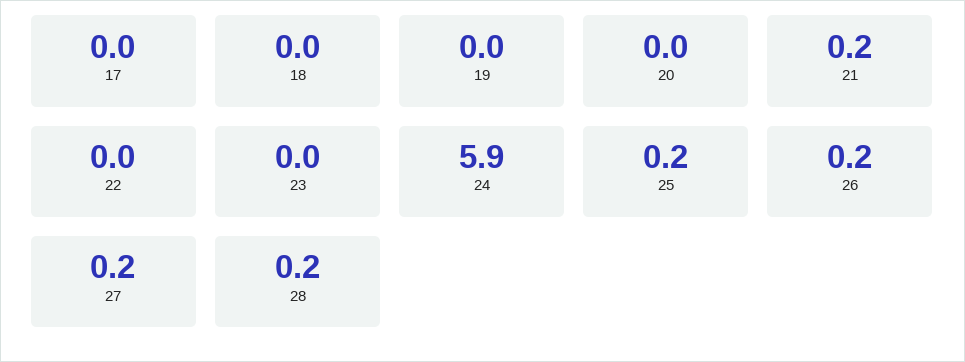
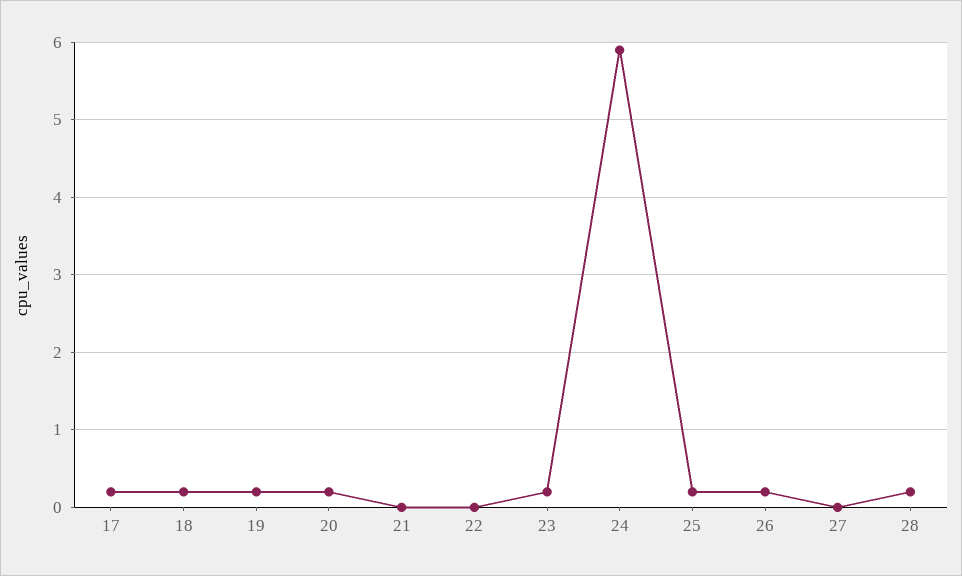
  {
-   "17": 0,
+   "17": 0.2,
-   "18": 0,
+   "18": 0.2,
-   "19": 0,
+   "19": 0.2,
-   "20": 0,
+   "20": 0.2,
-   "21": 0.2,
+   "21": 0,
    "22": 0,
-   "23": 0,
+   "23": 0.2,
    "24": 5.9,
    "25": 0.2,
    "26": 0.2,
-   "27": 0.2,
+   "27": 0,
    "28": 0.2
  }

